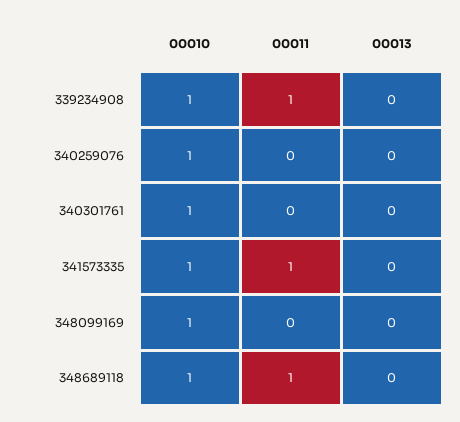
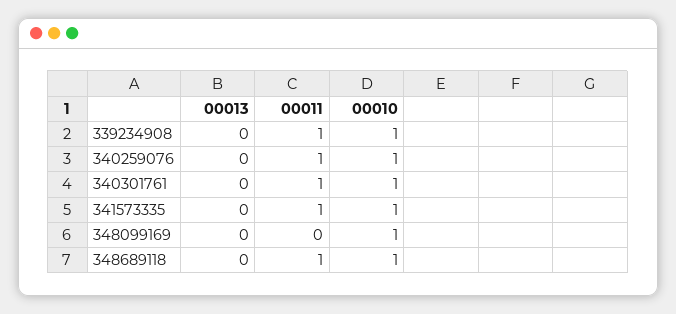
  {
    "00010": {
      "339234908": 1,
      "340259076": 1,
      "340301761": 1,
      "341573335": 1,
      "348099169": 1,
      "348689118": 1
    },
    "00011": {
      "339234908": 1,
-     "340259076": 0,
+     "340259076": 1,
-     "340301761": 0,
+     "340301761": 1,
      "341573335": 1,
      "348099169": 0,
      "348689118": 1
    },
    "00013": {
      "339234908": 0,
      "340259076": 0,
      "340301761": 0,
      "341573335": 0,
      "348099169": 0,
      "348689118": 0
    }
  }

